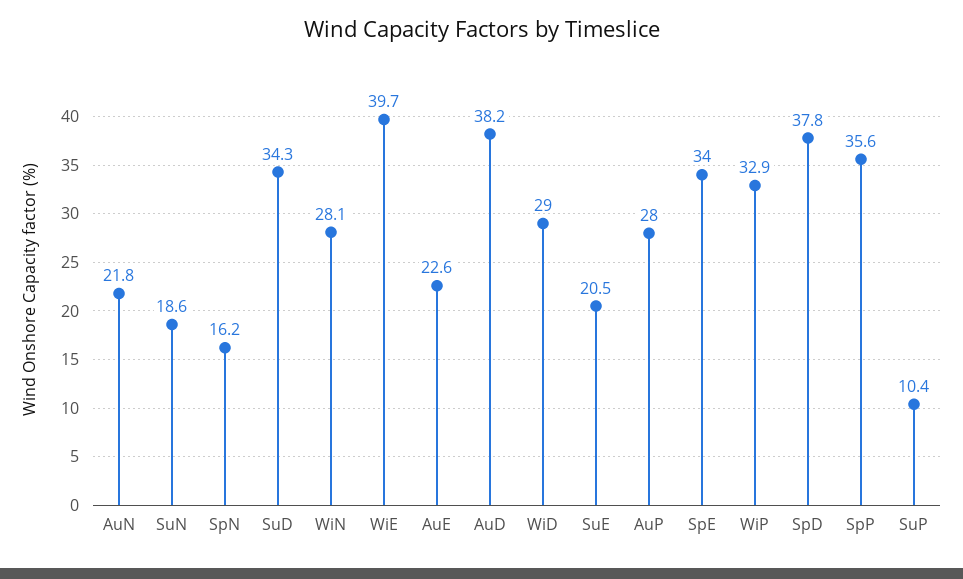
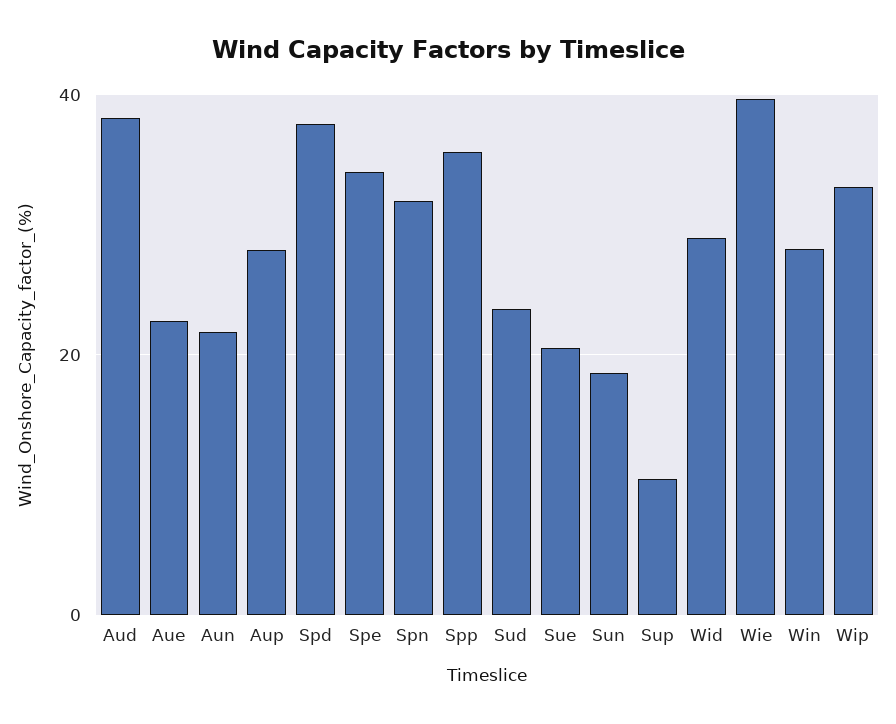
  {
    "AuN": 21.8,
    "SuN": 18.6,
-   "SpN": 16.2,
+   "SpN": 32,
-   "SuD": 34.3,
+   "SuD": 24,
    "WiN": 28.1,
    "WiE": 39.7,
    "AuE": 22.6,
    "AuD": 38.2,
    "WiD": 29,
    "SuE": 20.5,
    "AuP": 28,
    "SpE": 34,
    "WiP": 32.9,
    "SpD": 37.8,
    "SpP": 35.6,
    "SuP": 10.4
  }

